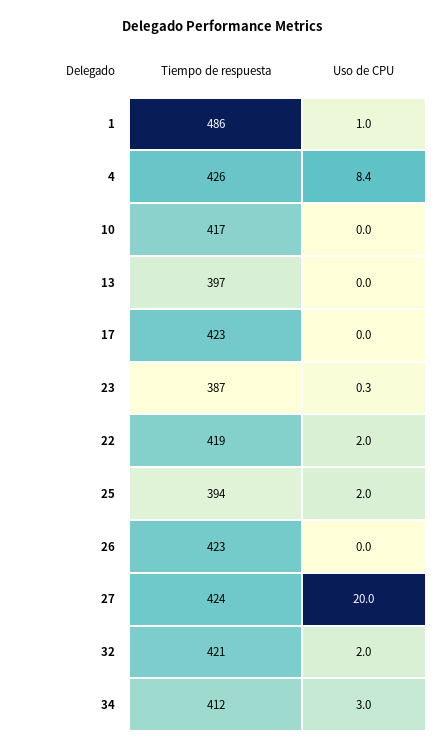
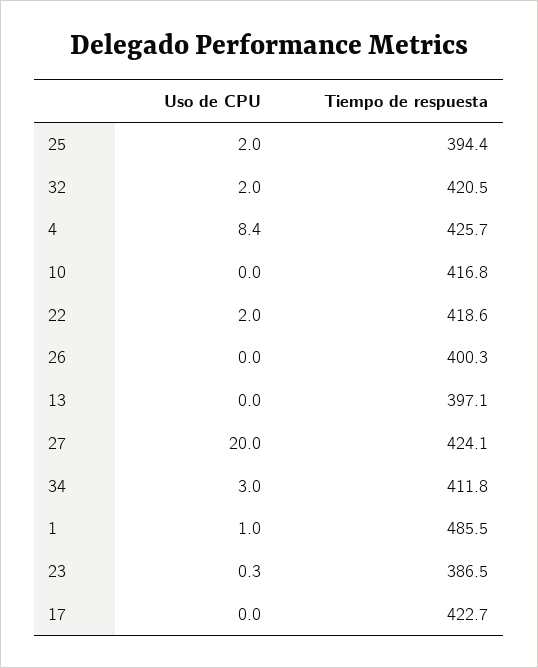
  {
    "Tiempo de respuesta": {
      "1": 485.5,
      "4": 425.7,
      "10": 416.8,
      "13": 397.1,
      "17": 422.7,
      "23": 386.5,
      "22": 418.6,
      "25": 394.4,
-     "26": 423,
+     "26": 400.3,
      "27": 424.1,
      "32": 420.5,
      "34": 411.8
    },
    "Uso de CPU": {
      "1": 1,
      "4": 8.4,
      "10": 0,
      "13": 0,
      "17": 0,
      "23": 0.3,
      "22": 2,
      "25": 2,
      "26": 0,
      "27": 20,
      "32": 2,
      "34": 3
    }
  }

